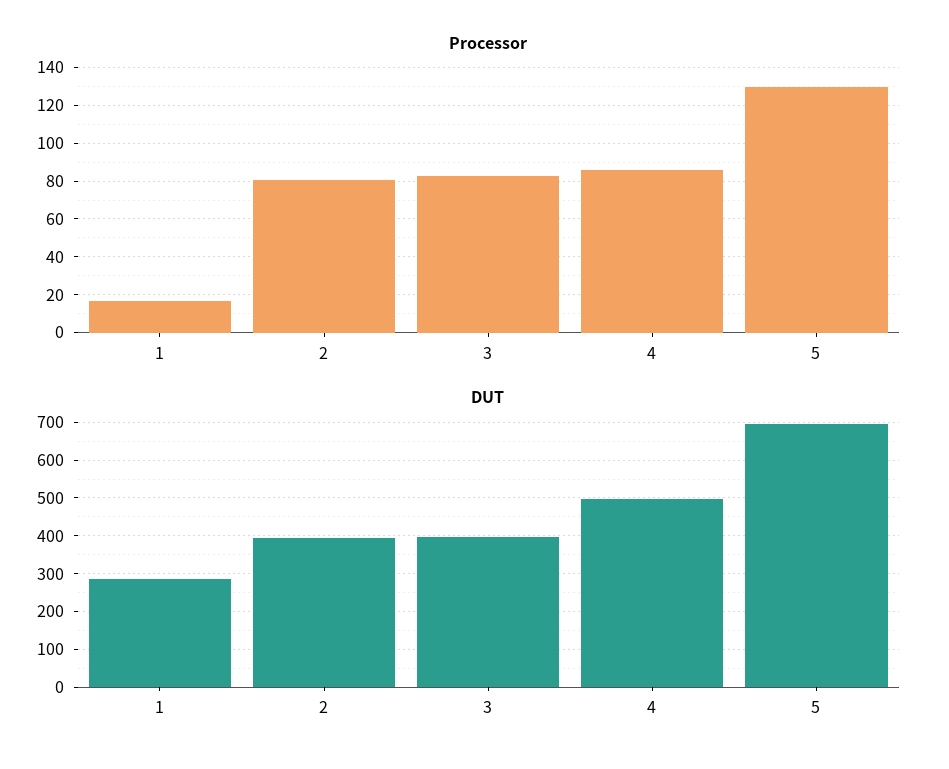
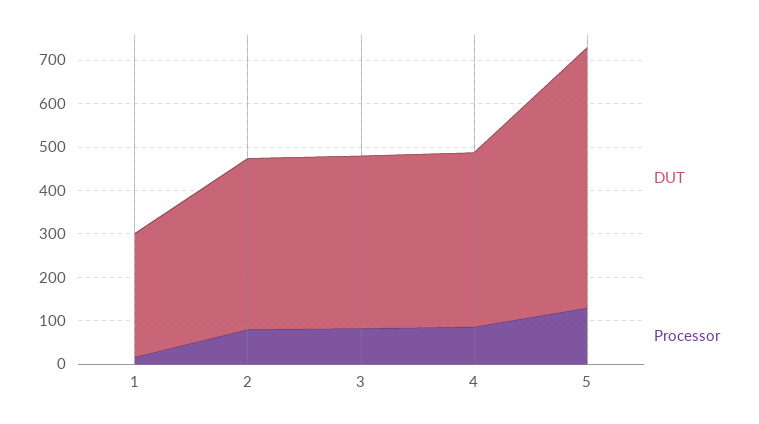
  {
    "Processor": {
      "1": 15,
      "2": 80,
      "3": 80,
      "4": 85,
      "5": 130
    },
    "DUT": {
      "1": 280,
      "2": 400,
      "3": 400,
-     "4": 500,
+     "4": 400,
-     "5": 700
+     "5": 600
    }
  }

